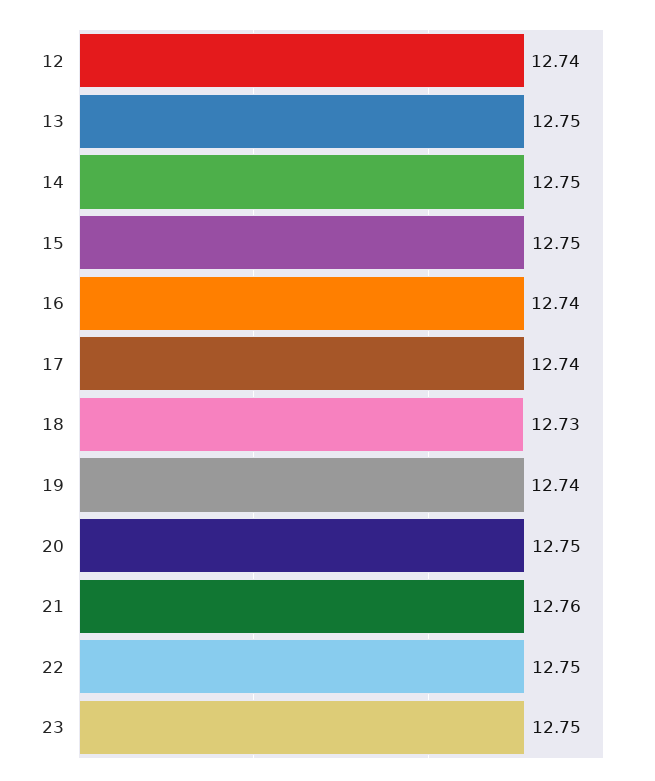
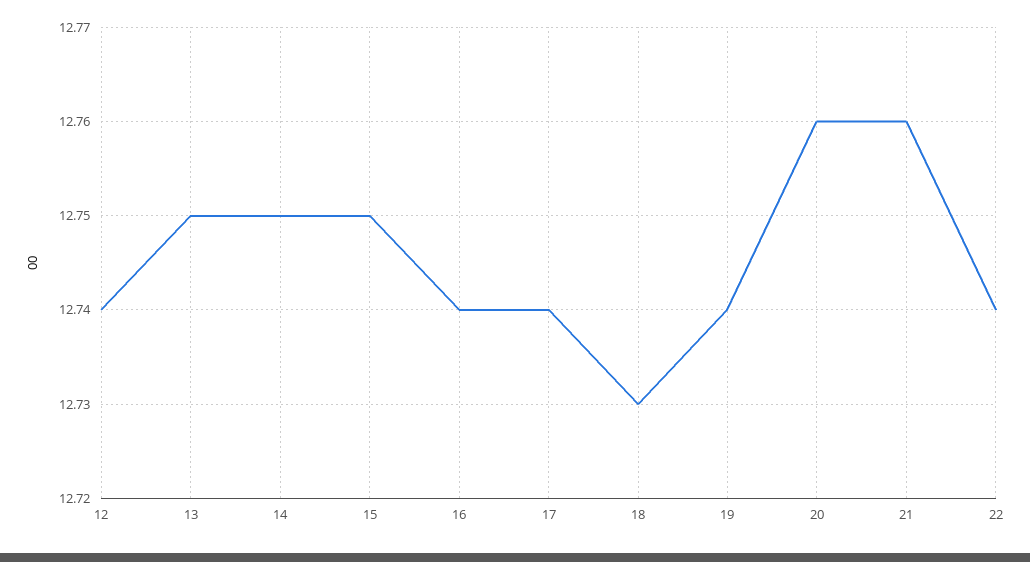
  {
    "12": 12.74,
    "13": 12.75,
    "14": 12.75,
    "15": 12.75,
    "16": 12.74,
    "17": 12.74,
    "18": 12.73,
    "19": 12.74,
-   "20": 12.75,
+   "20": 12.76,
    "21": 12.76,
-   "22": 12.75,
+   "22": 12.74
-   "23": 12.75
  }

